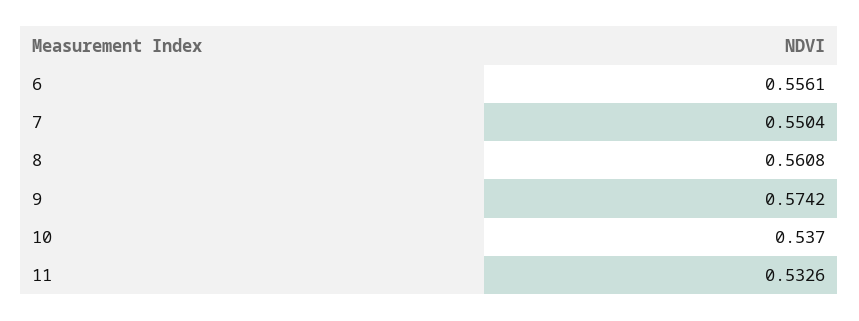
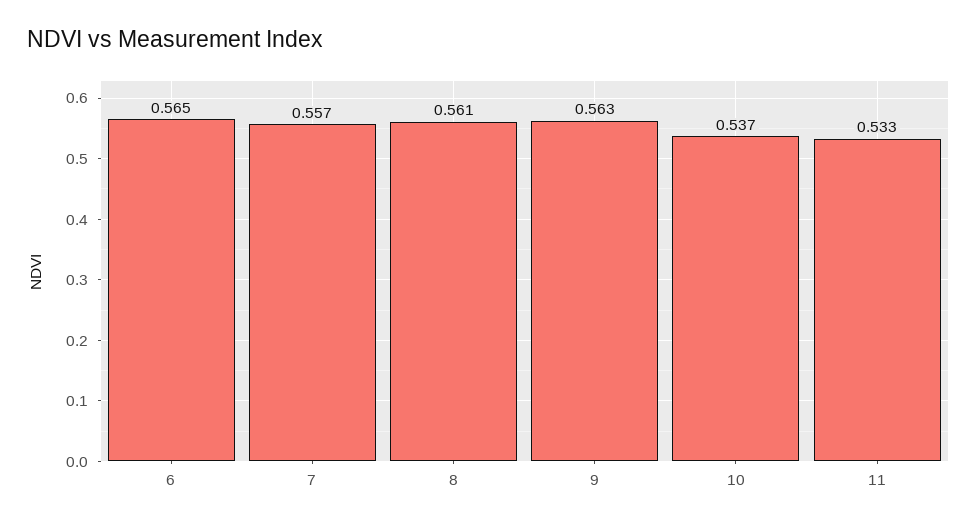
  {
-   "6": 0.5561,
+   "6": 0.565,
-   "7": 0.5504,
+   "7": 0.557,
    "8": 0.5608,
-   "9": 0.5742,
+   "9": 0.563,
    "10": 0.537,
    "11": 0.5326
  }

